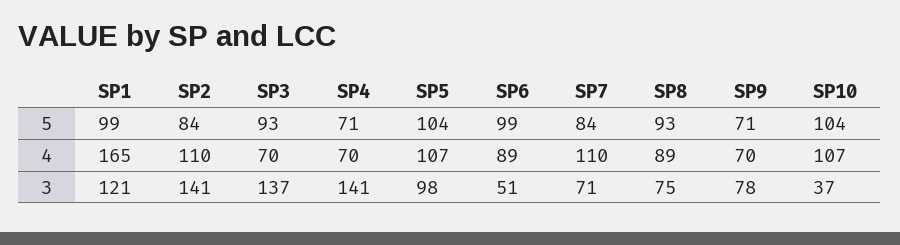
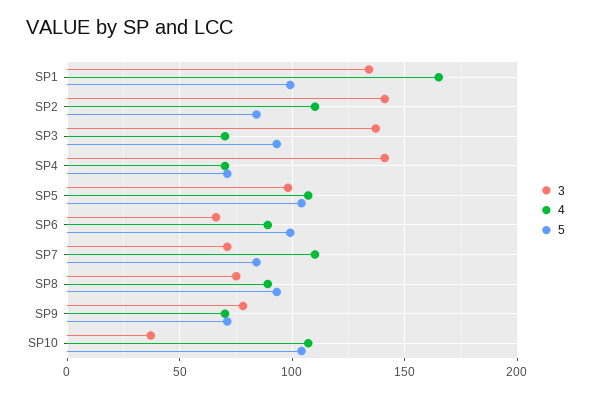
  {
    "5": {
      "SP1": 99,
      "SP2": 84,
      "SP3": 93,
      "SP4": 71,
      "SP5": 104,
      "SP6": 99,
      "SP7": 84,
      "SP8": 93,
      "SP9": 71,
      "SP10": 104
    },
    "4": {
      "SP1": 165,
      "SP2": 110,
      "SP3": 70,
      "SP4": 70,
      "SP5": 107,
      "SP6": 89,
      "SP7": 110,
      "SP8": 89,
      "SP9": 70,
      "SP10": 107
    },
    "3": {
-     "SP1": 121,
+     "SP1": 135,
      "SP2": 141,
      "SP3": 137,
      "SP4": 141,
      "SP5": 98,
-     "SP6": 51,
+     "SP6": 65,
      "SP7": 71,
      "SP8": 75,
      "SP9": 78,
      "SP10": 37
    }
  }

